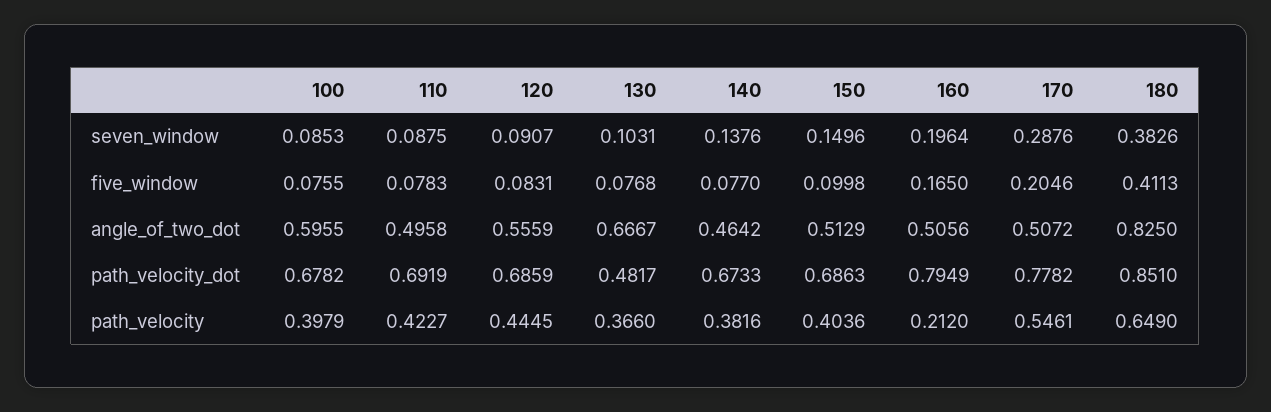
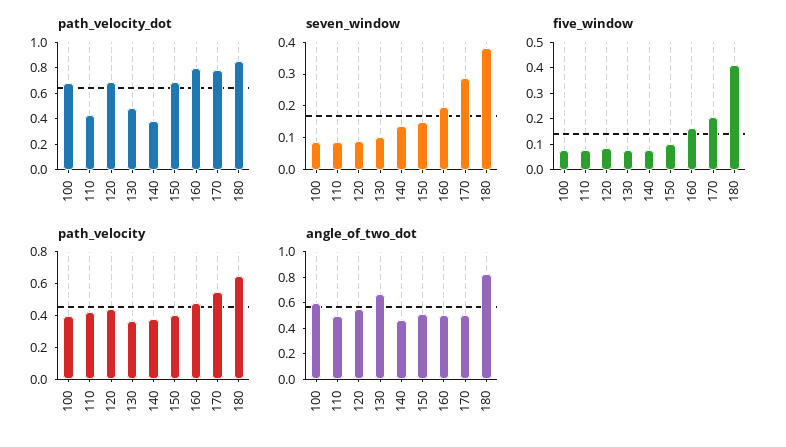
  {
    "seven_window": {
      "100": 0.0853,
      "110": 0.0875,
      "120": 0.0907,
      "130": 0.1031,
      "140": 0.1376,
      "150": 0.1496,
      "160": 0.1964,
      "170": 0.2876,
      "180": 0.3826
    },
    "five_window": {
      "100": 0.0755,
      "110": 0.0783,
      "120": 0.0831,
      "130": 0.0768,
      "140": 0.077,
      "150": 0.0998,
      "160": 0.165,
      "170": 0.2046,
      "180": 0.4113
    },
    "angle_of_two_dot": {
      "100": 0.5955,
      "110": 0.4958,
      "120": 0.5559,
      "130": 0.6667,
      "140": 0.4642,
      "150": 0.5129,
      "160": 0.5056,
      "170": 0.5072,
      "180": 0.825
    },
    "path_velocity_dot": {
      "100": 0.6782,
-     "110": 0.6919,
+     "110": 0.4,
      "120": 0.6859,
      "130": 0.4817,
-     "140": 0.6733,
+     "140": 0.4,
      "150": 0.6863,
      "160": 0.7949,
      "170": 0.7782,
      "180": 0.851
    },
    "path_velocity": {
      "100": 0.3979,
      "110": 0.4227,
      "120": 0.4445,
      "130": 0.366,
      "140": 0.3816,
      "150": 0.4036,
-     "160": 0.212,
+     "160": 0.5,
      "170": 0.5461,
      "180": 0.649
    }
  }

